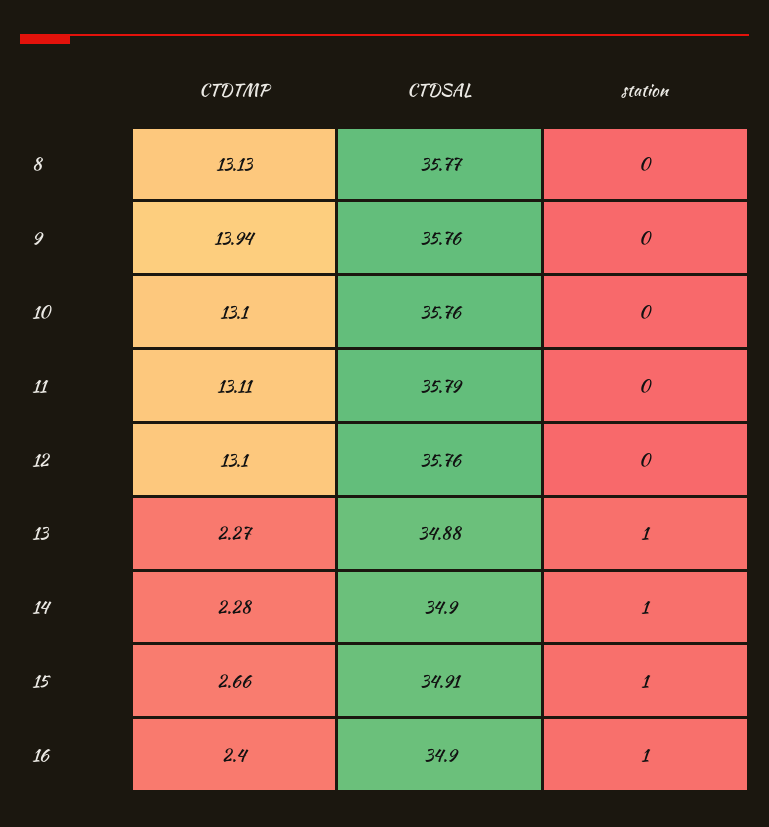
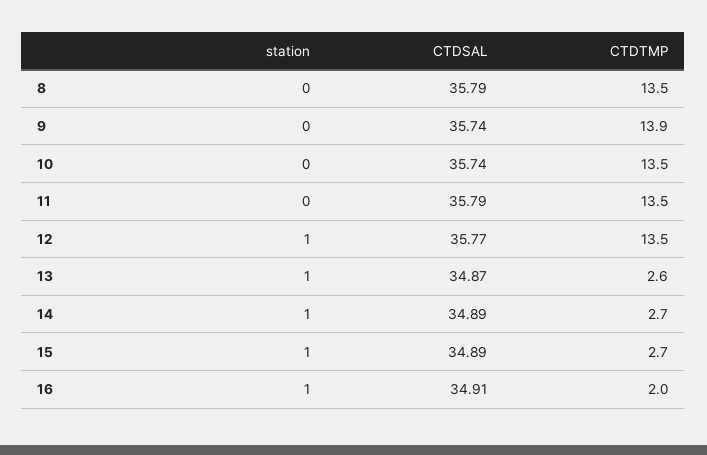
  {
    "CTDTMP": {
-     "8": 13.13,
+     "8": 13.5,
      "9": 13.94,
-     "10": 13.1,
+     "10": 13.5,
-     "11": 13.11,
+     "11": 13.5,
-     "12": 13.1,
+     "12": 13.5,
-     "13": 2.27,
+     "13": 2.6,
-     "14": 2.28,
+     "14": 2.7,
      "15": 2.66,
-     "16": 2.4
+     "16": 2
    },
    "CTDSAL": {
-     "8": 35.77,
+     "8": 35.79,
-     "9": 35.76,
+     "9": 35.74,
-     "10": 35.76,
+     "10": 35.74,
      "11": 35.79,
-     "12": 35.76,
+     "12": 35.77,
-     "13": 34.88,
+     "13": 34.87,
-     "14": 34.9,
+     "14": 34.89,
-     "15": 34.91,
+     "15": 34.89,
-     "16": 34.9
+     "16": 34.91
    },
    "station": {
      "8": 0,
      "9": 0,
      "10": 0,
      "11": 0,
-     "12": 0,
+     "12": 1,
      "13": 1,
      "14": 1,
      "15": 1,
      "16": 1
    }
  }

